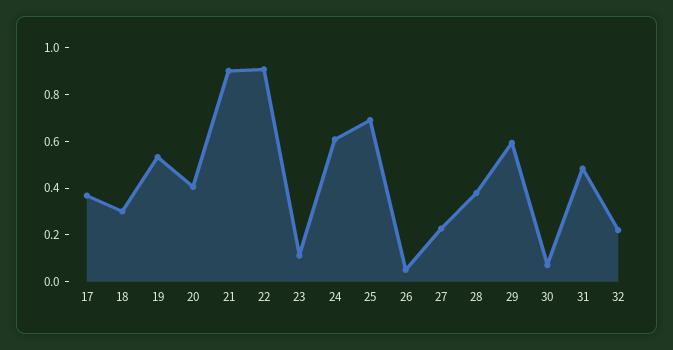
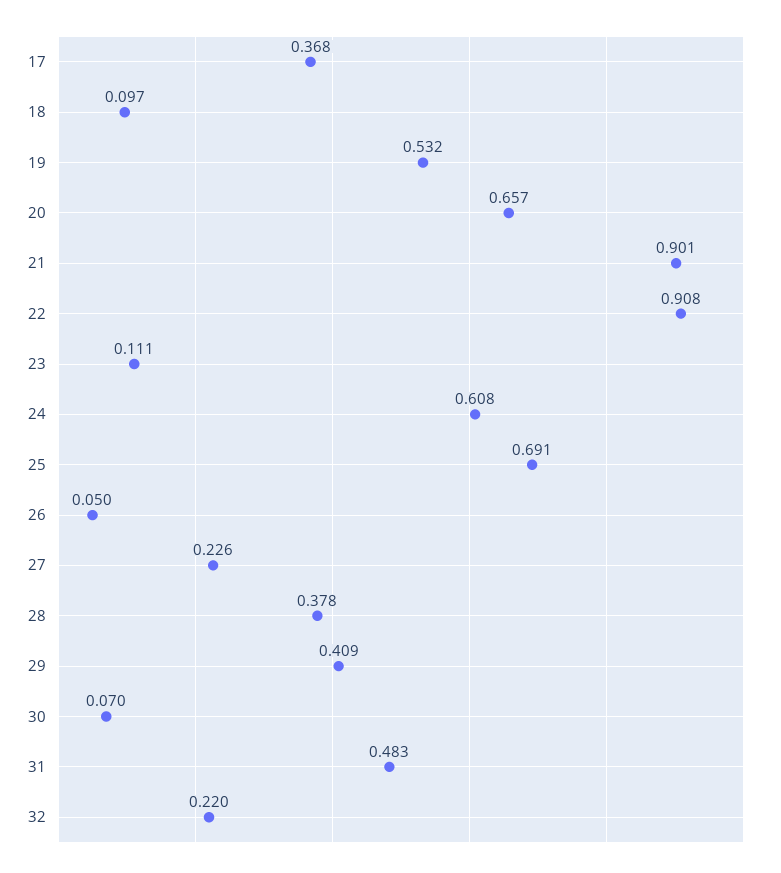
  {
    "17": 0.368,
-   "18": 0.3,
+   "18": 0.097,
    "19": 0.532,
-   "20": 0.4,
+   "20": 0.657,
    "21": 0.901,
    "22": 0.908,
    "23": 0.111,
    "24": 0.608,
    "25": 0.691,
    "26": 0.05,
    "27": 0.226,
    "28": 0.378,
-   "29": 0.6,
+   "29": 0.409,
    "30": 0.07,
    "31": 0.483,
    "32": 0.22
  }

